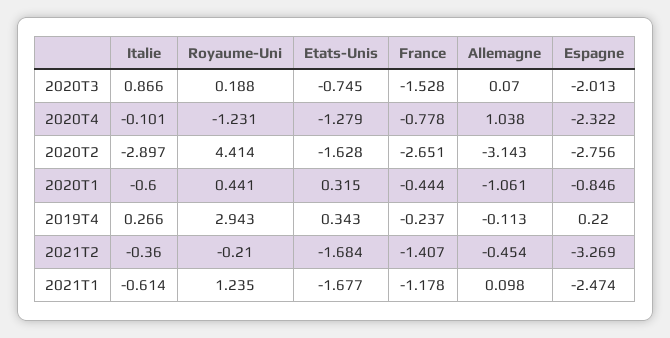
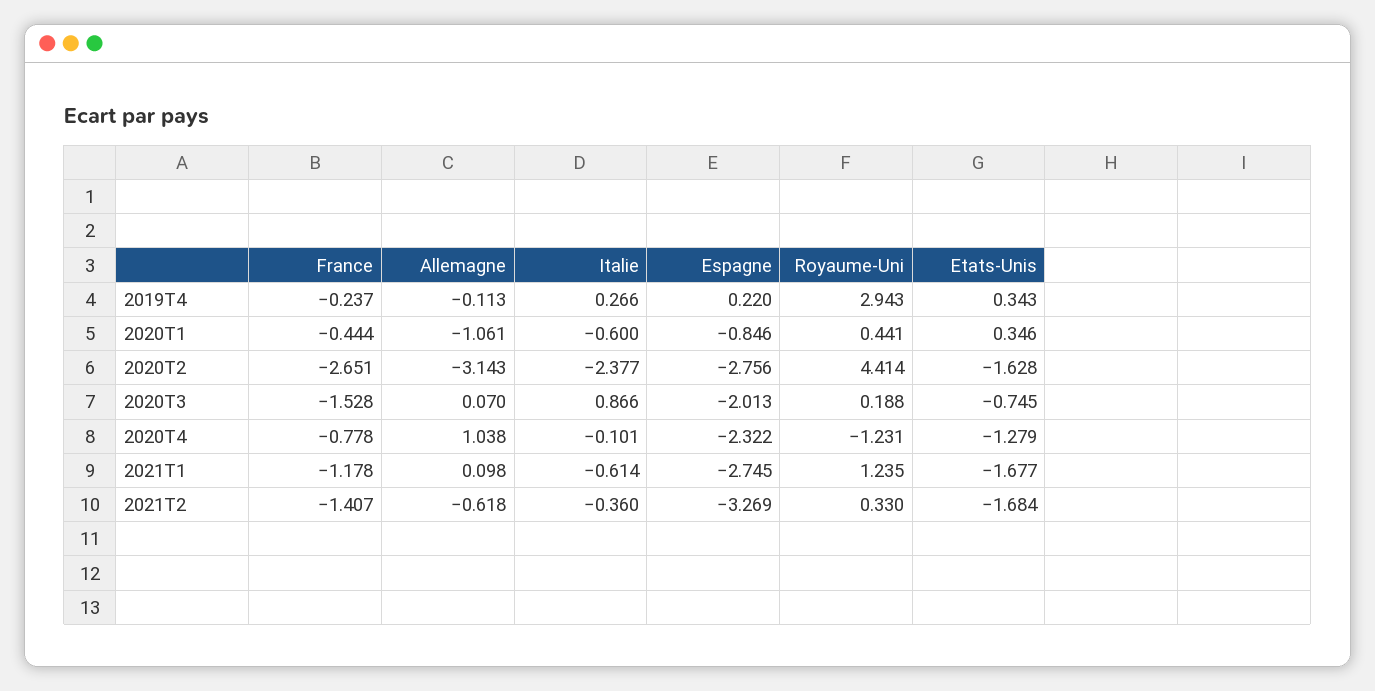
  {
    "Italie": {
      "2020T3": 0.866,
      "2020T4": -0.101,
-     "2020T2": -2.897,
+     "2020T2": -2.377,
      "2020T1": -0.6,
      "2019T4": 0.266,
      "2021T2": -0.36,
      "2021T1": -0.614
    },
    "Royaume-Uni": {
      "2020T3": 0.188,
      "2020T4": -1.231,
      "2020T2": 4.414,
      "2020T1": 0.441,
      "2019T4": 2.943,
-     "2021T2": -0.21,
+     "2021T2": 0.33,
      "2021T1": 1.235
    },
    "Etats-Unis": {
      "2020T3": -0.745,
      "2020T4": -1.279,
      "2020T2": -1.628,
-     "2020T1": 0.315,
+     "2020T1": 0.346,
      "2019T4": 0.343,
      "2021T2": -1.684,
      "2021T1": -1.677
    },
    "France": {
      "2020T3": -1.528,
      "2020T4": -0.778,
      "2020T2": -2.651,
      "2020T1": -0.444,
      "2019T4": -0.237,
      "2021T2": -1.407,
      "2021T1": -1.178
    },
    "Allemagne": {
      "2020T3": 0.07,
      "2020T4": 1.038,
      "2020T2": -3.143,
      "2020T1": -1.061,
      "2019T4": -0.113,
-     "2021T2": -0.454,
+     "2021T2": -0.618,
      "2021T1": 0.098
    },
    "Espagne": {
      "2020T3": -2.013,
      "2020T4": -2.322,
      "2020T2": -2.756,
      "2020T1": -0.846,
      "2019T4": 0.22,
      "2021T2": -3.269,
-     "2021T1": -2.474
+     "2021T1": -2.745
    }
  }

